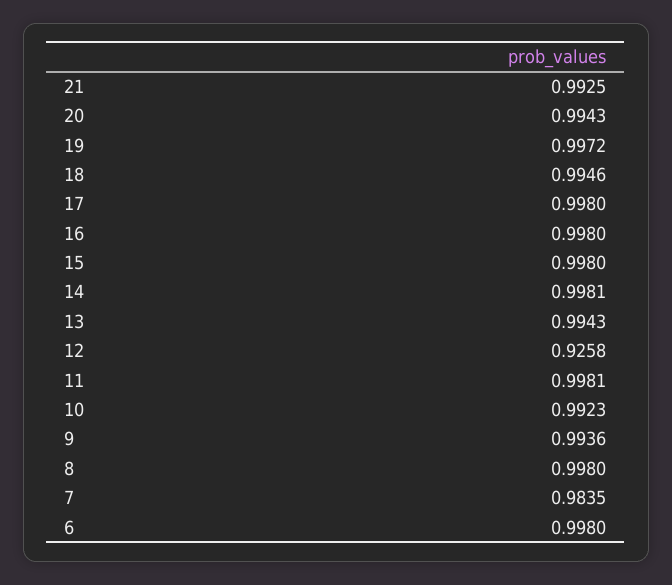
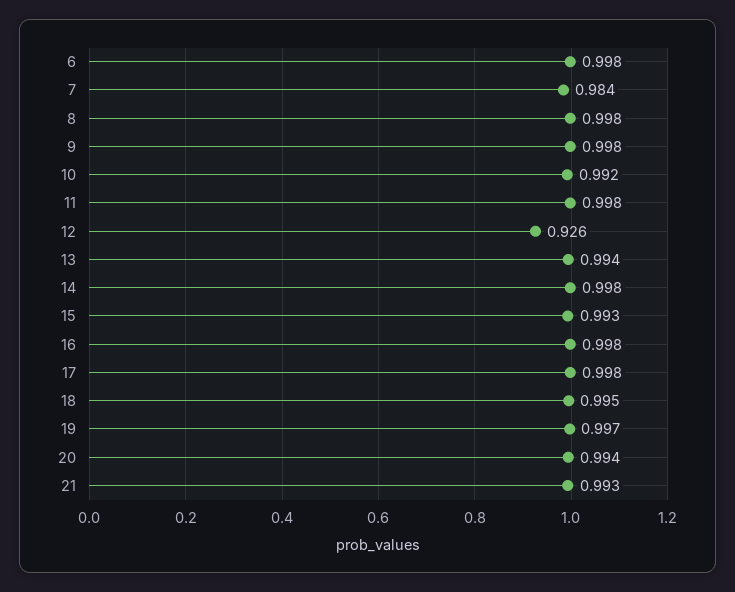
  {
    "21": 0.9925,
    "20": 0.9943,
    "19": 0.9972,
    "18": 0.9946,
    "17": 0.998,
    "16": 0.998,
-   "15": 0.998,
+   "15": 0.993,
    "14": 0.9981,
    "13": 0.9943,
    "12": 0.9258,
    "11": 0.9981,
    "10": 0.9923,
-   "9": 0.9936,
+   "9": 0.998,
    "8": 0.998,
    "7": 0.9835,
    "6": 0.998
  }

